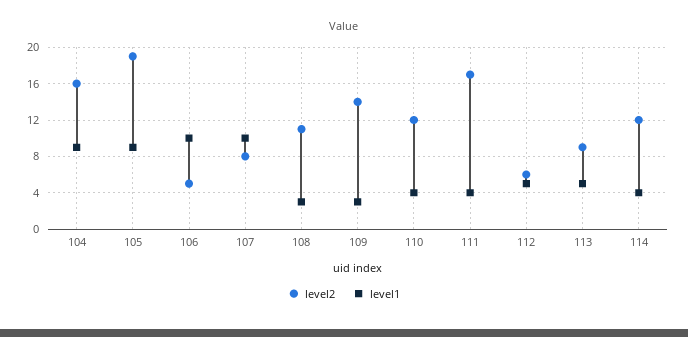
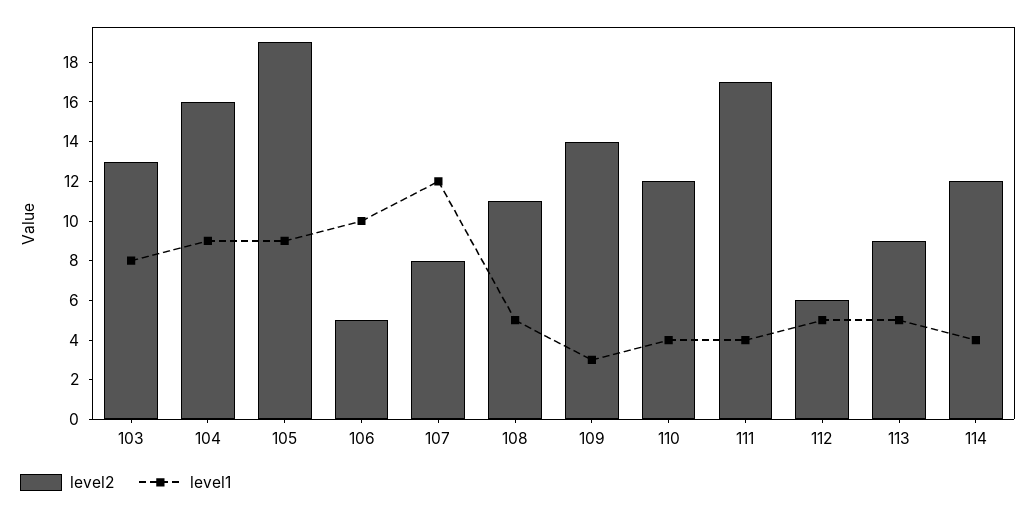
  {
    "level2": {
      "104": 16,
      "105": 19,
      "106": 5,
      "107": 8,
      "108": 11,
      "109": 14,
      "110": 12,
      "111": 17,
      "112": 6,
      "113": 9,
-     "114": 12
+     "114": 12,
+     "103": 13
    },
    "level1": {
      "104": 9,
      "105": 9,
      "106": 10,
-     "107": 10,
+     "107": 12,
-     "108": 3,
+     "108": 5,
      "109": 3,
      "110": 4,
      "111": 4,
      "112": 5,
      "113": 5,
-     "114": 4
+     "114": 4,
+     "103": 8
    }
  }

